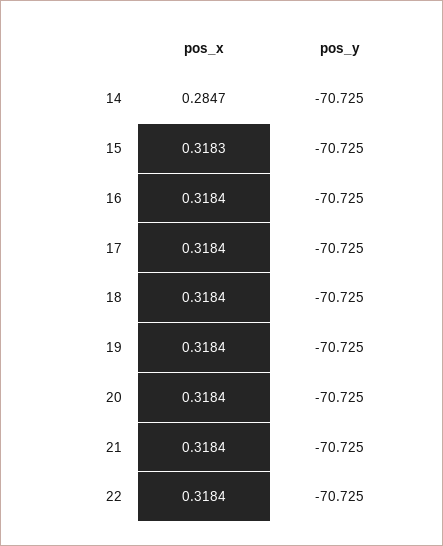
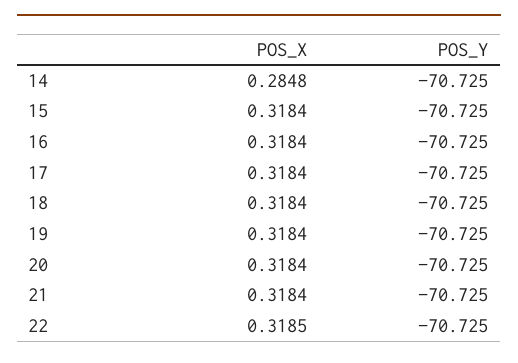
  {
    "pos_x": {
-     "14": 0.2847,
+     "14": 0.2848,
-     "15": 0.3183,
+     "15": 0.3184,
      "16": 0.3184,
      "17": 0.3184,
      "18": 0.3184,
      "19": 0.3184,
      "20": 0.3184,
      "21": 0.3184,
-     "22": 0.3184
+     "22": 0.3185
    },
    "pos_y": {
      "14": -70.725,
      "15": -70.725,
      "16": -70.725,
      "17": -70.725,
      "18": -70.725,
      "19": -70.725,
      "20": -70.725,
      "21": -70.725,
      "22": -70.725
    }
  }

